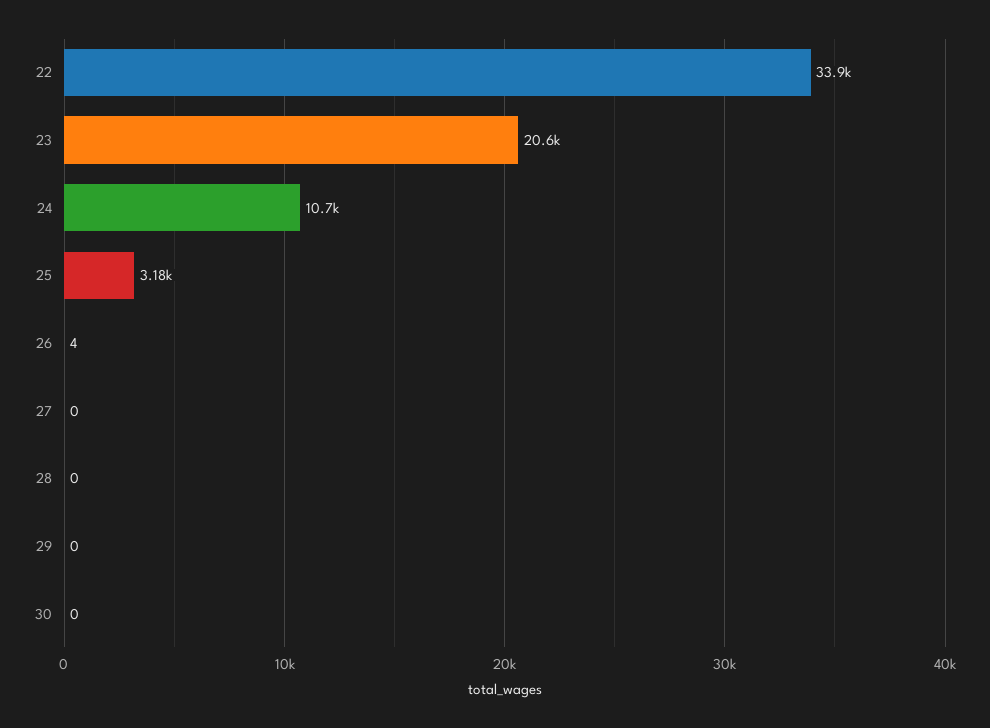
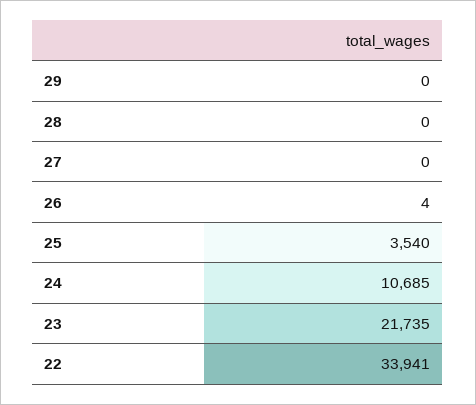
  {
    "22": 33941,
-   "23": 20600,
+   "23": 21735,
    "24": 10685,
-   "25": 3180,
+   "25": 3540,
    "26": 4,
    "27": 0,
    "28": 0,
-   "29": 0,
+   "29": 0
-   "30": 0
  }

